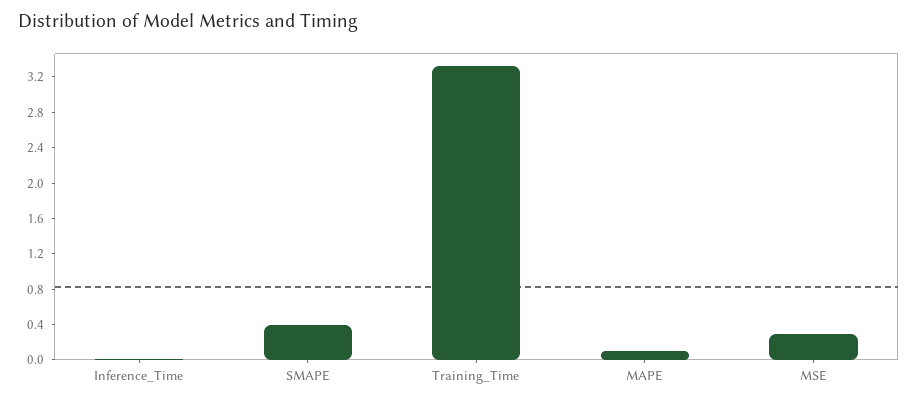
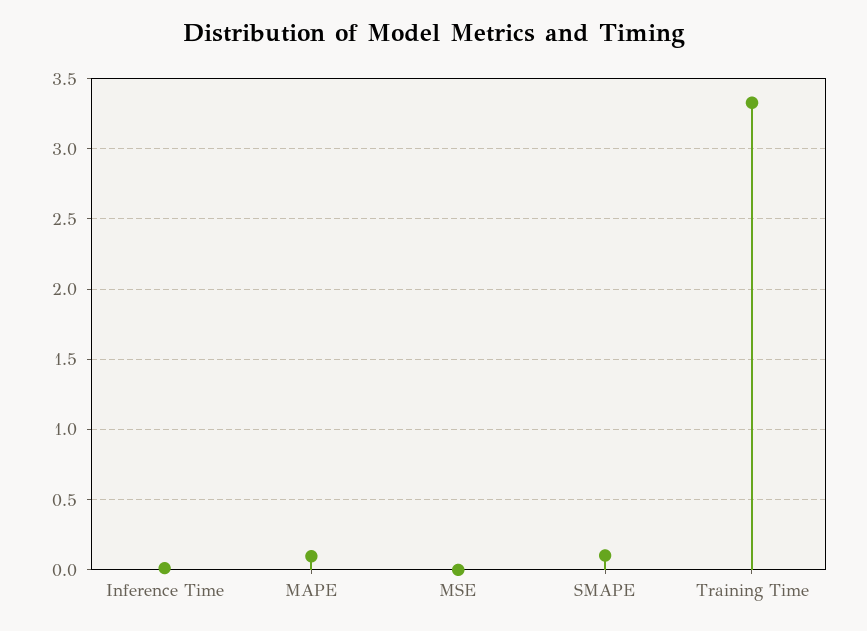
  {
    "Inference_Time": 0,
-   "SMAPE": 0.4,
+   "SMAPE": 0.1,
    "Training_Time": 3.35,
    "MAPE": 0.1,
-   "MSE": 0.3
+   "MSE": 0
  }

